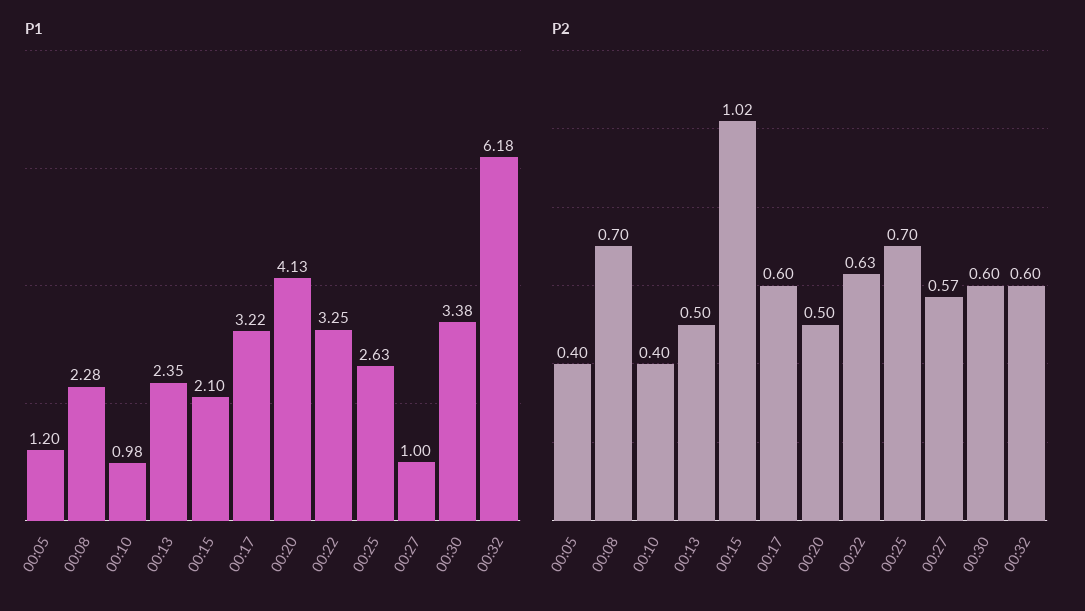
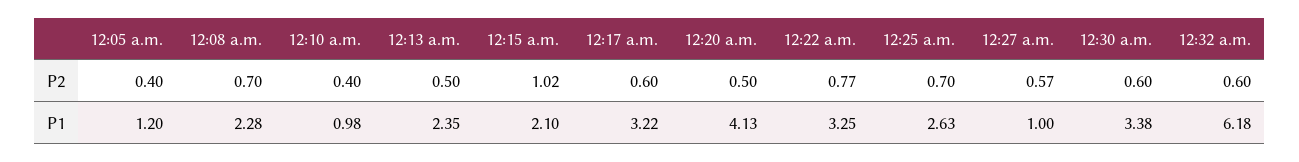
  {
    "P1": {
      "00:05": 1.2,
      "00:08": 2.28,
      "00:10": 0.98,
      "00:13": 2.35,
      "00:15": 2.1,
      "00:17": 3.22,
      "00:20": 4.13,
      "00:22": 3.25,
      "00:25": 2.63,
      "00:27": 1,
      "00:30": 3.38,
      "00:32": 6.18
    },
    "P2": {
      "00:05": 0.4,
      "00:08": 0.7,
      "00:10": 0.4,
      "00:13": 0.5,
      "00:15": 1.02,
      "00:17": 0.6,
      "00:20": 0.5,
-     "00:22": 0.63,
+     "00:22": 0.77,
      "00:25": 0.7,
      "00:27": 0.57,
      "00:30": 0.6,
      "00:32": 0.6
    }
  }

